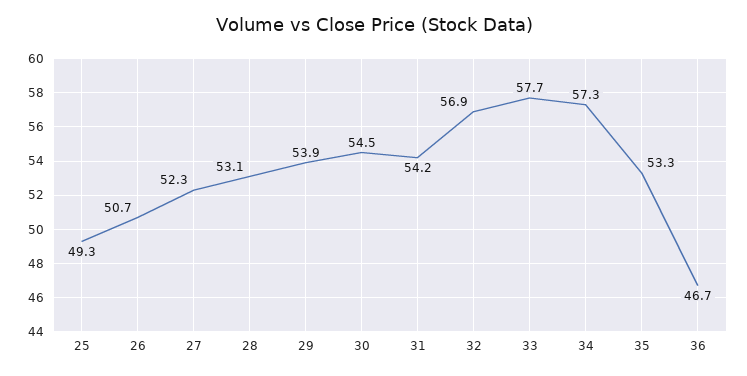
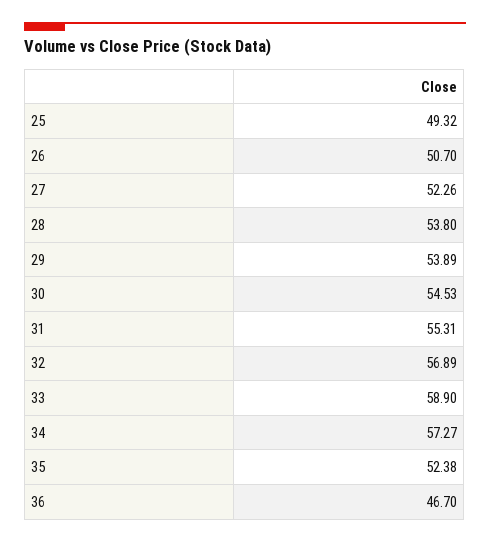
  {
    "25": 49.32,
    "26": 50.7,
    "27": 52.26,
-   "28": 53.1,
+   "28": 53.8,
    "29": 53.89,
    "30": 54.53,
-   "31": 54.2,
+   "31": 55.31,
    "32": 56.89,
-   "33": 57.7,
+   "33": 58.9,
    "34": 57.27,
-   "35": 53.3,
+   "35": 52.38,
    "36": 46.7
  }

